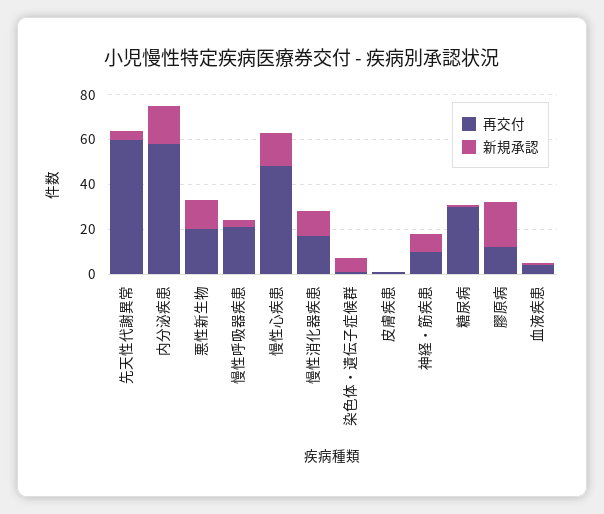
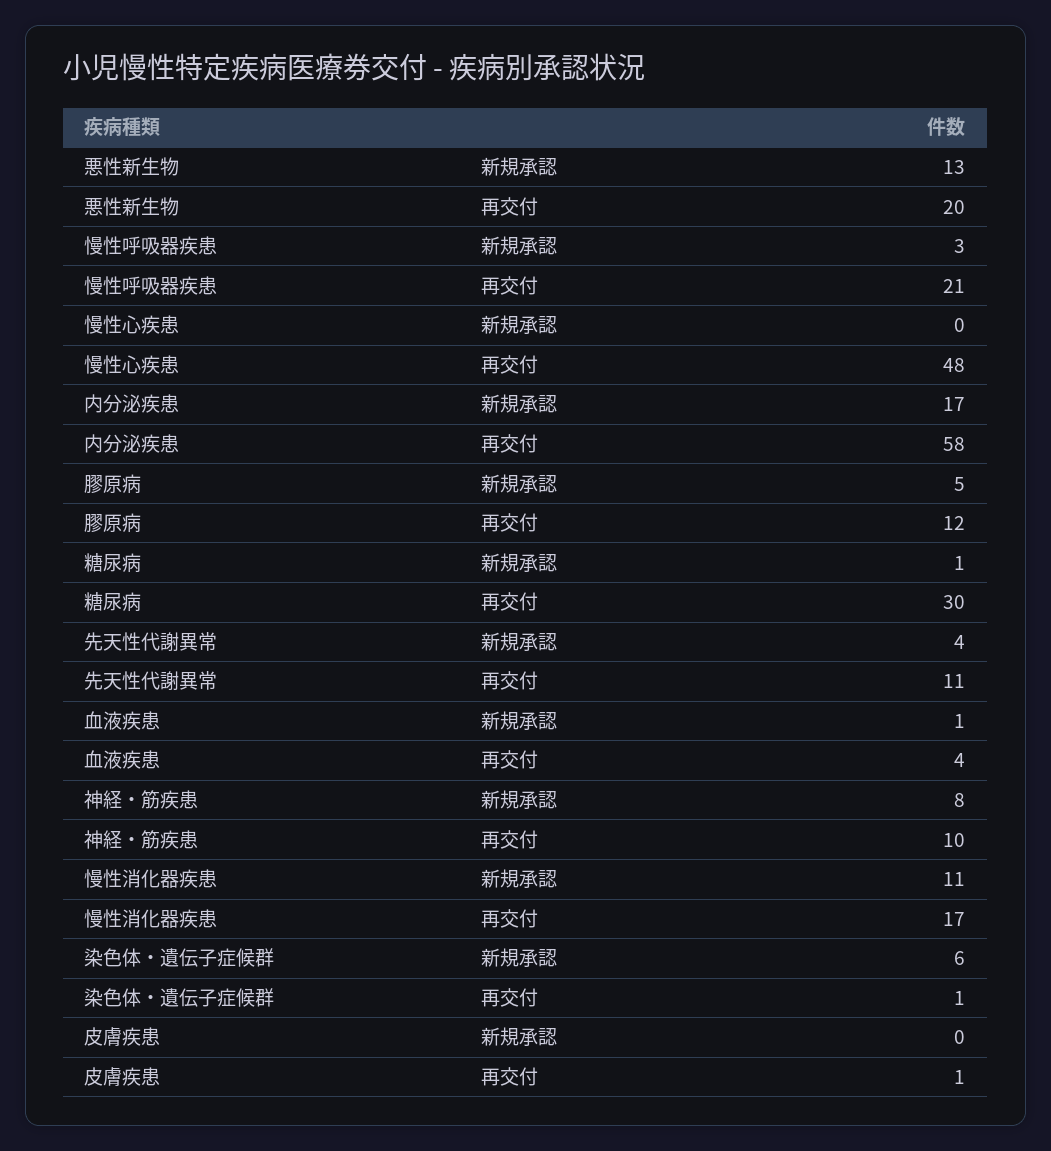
  {
    "再交付": {
-     "先天性代謝異常": 60,
+     "先天性代謝異常": 11,
      "内分泌疾患": 58,
      "悪性新生物": 20,
      "慢性呼吸器疾患": 21,
      "慢性心疾患": 48,
      "慢性消化器疾患": 17,
      "染色体・遺伝子症候群": 1,
      "皮膚疾患": 1,
      "神経・筋疾患": 10,
      "糖尿病": 30,
      "膠原病": 12,
      "血液疾患": 4
    },
    "新規承認": {
      "先天性代謝異常": 4,
      "内分泌疾患": 17,
      "悪性新生物": 13,
      "慢性呼吸器疾患": 3,
-     "慢性心疾患": 15,
+     "慢性心疾患": 0,
      "慢性消化器疾患": 11,
      "染色体・遺伝子症候群": 6,
      "皮膚疾患": 0,
      "神経・筋疾患": 8,
      "糖尿病": 1,
-     "膠原病": 20,
+     "膠原病": 5,
      "血液疾患": 1
    }
  }

